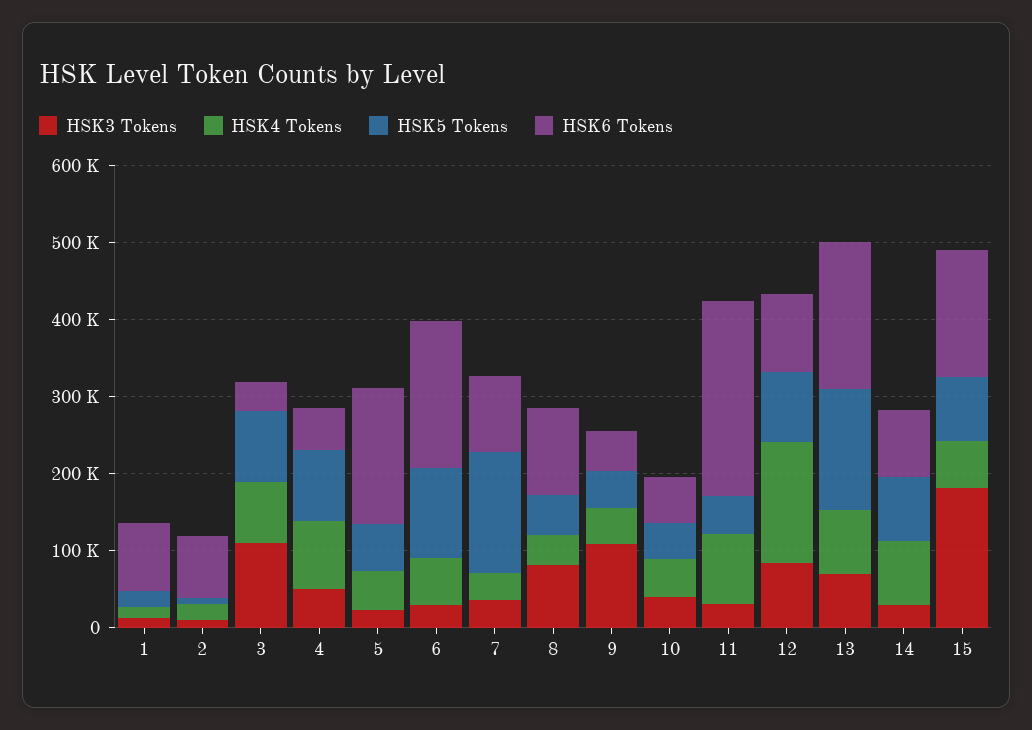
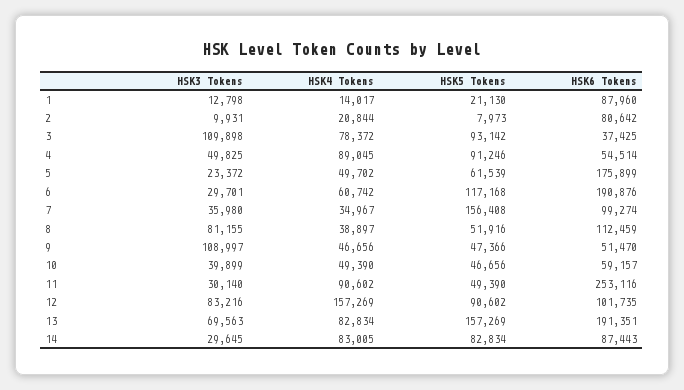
  {
    "HSK3 Tokens": {
      "1": 12798,
      "2": 9931,
      "3": 109898,
      "4": 49825,
      "5": 23372,
      "6": 29701,
      "7": 35980,
      "8": 81155,
      "9": 108997,
      "10": 39899,
      "11": 30140,
      "12": 83216,
      "13": 69563,
-     "14": 29645,
+     "14": 29645
-     "15": 180000
    },
    "HSK4 Tokens": {
      "1": 14017,
      "2": 20844,
      "3": 78372,
      "4": 89045,
      "5": 49702,
      "6": 60742,
      "7": 34967,
      "8": 38897,
      "9": 46656,
      "10": 49390,
      "11": 90602,
      "12": 157269,
      "13": 82834,
-     "14": 83005,
+     "14": 83005
-     "15": 60000
    },
    "HSK5 Tokens": {
      "1": 21130,
      "2": 7973,
      "3": 93142,
      "4": 91246,
      "5": 61539,
      "6": 117168,
      "7": 156408,
      "8": 51916,
      "9": 47366,
      "10": 46656,
      "11": 49390,
      "12": 90602,
      "13": 157269,
-     "14": 82834,
+     "14": 82834
-     "15": 80000
    },
    "HSK6 Tokens": {
      "1": 87960,
      "2": 80642,
      "3": 37425,
      "4": 54514,
      "5": 175899,
      "6": 190876,
      "7": 99274,
      "8": 112459,
      "9": 51470,
      "10": 59157,
      "11": 253116,
      "12": 101735,
      "13": 191351,
-     "14": 87443,
+     "14": 87443
-     "15": 160000
    }
  }

